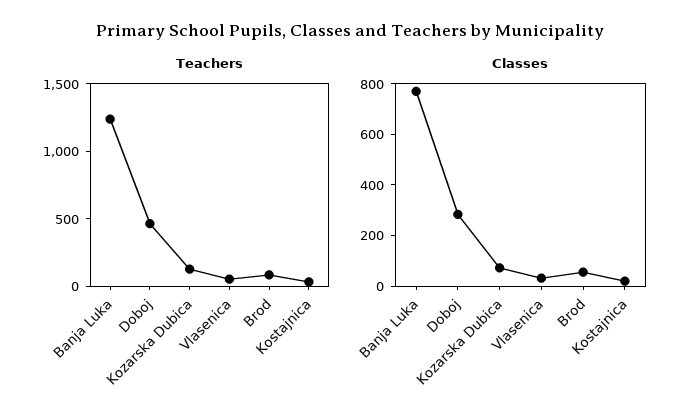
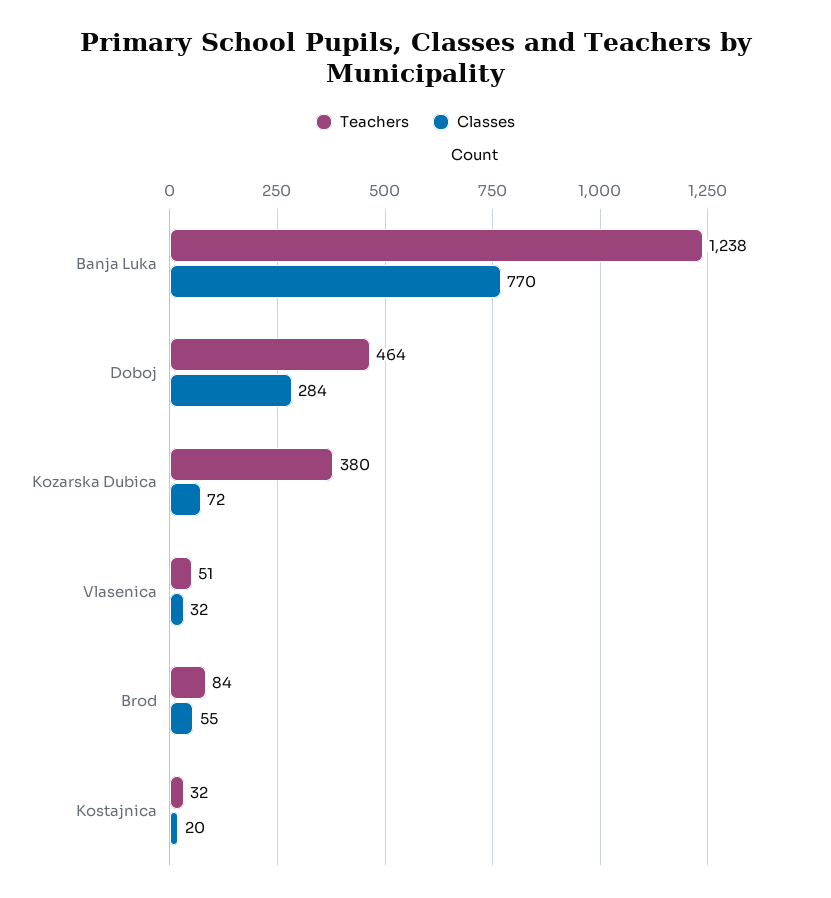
  {
    "Teachers": {
      "Banja Luka": 1238,
      "Doboj": 464,
-     "Kozarska Dubica": 100,
+     "Kozarska Dubica": 380,
      "Vlasenica": 51,
      "Brod": 84,
      "Kostajnica": 32
    },
    "Classes": {
      "Banja Luka": 770,
      "Doboj": 284,
      "Kozarska Dubica": 72,
      "Vlasenica": 32,
      "Brod": 55,
      "Kostajnica": 20
    }
  }

